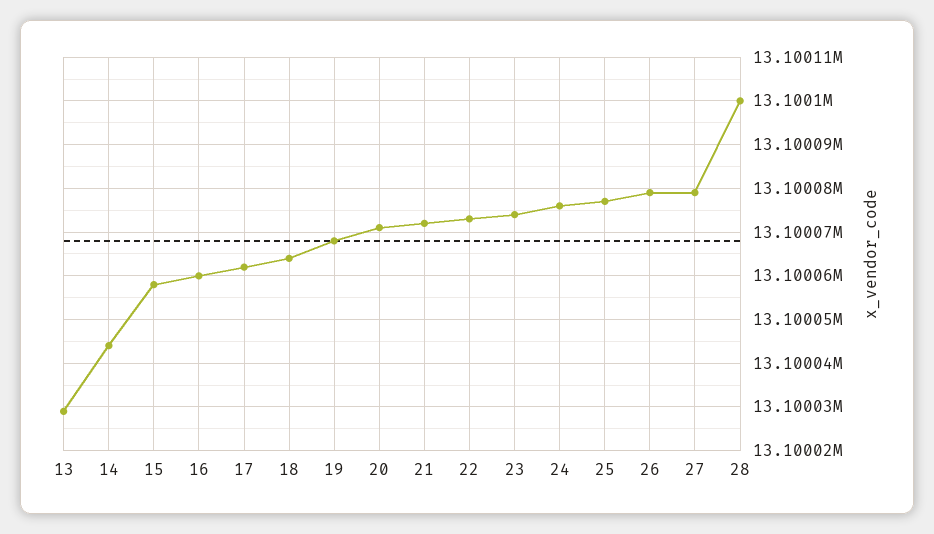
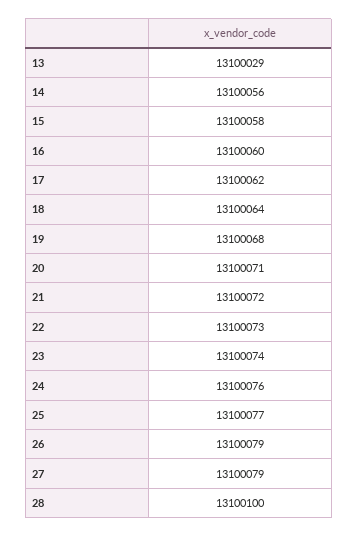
  {
    "13": 13100029,
-   "14": 13100045,
+   "14": 13100056,
    "15": 13100058,
    "16": 13100060,
    "17": 13100062,
    "18": 13100064,
    "19": 13100068,
    "20": 13100071,
    "21": 13100072,
    "22": 13100073,
    "23": 13100074,
    "24": 13100076,
    "25": 13100077,
    "26": 13100079,
    "27": 13100079,
    "28": 13100100
  }

